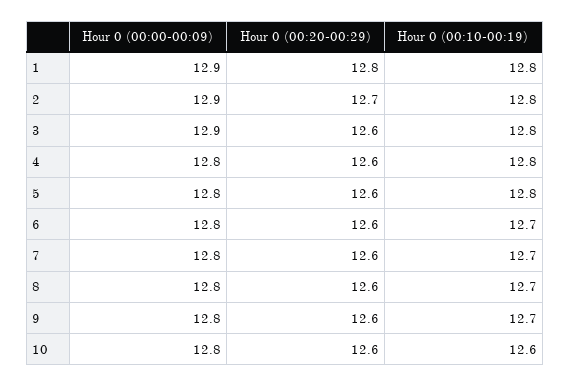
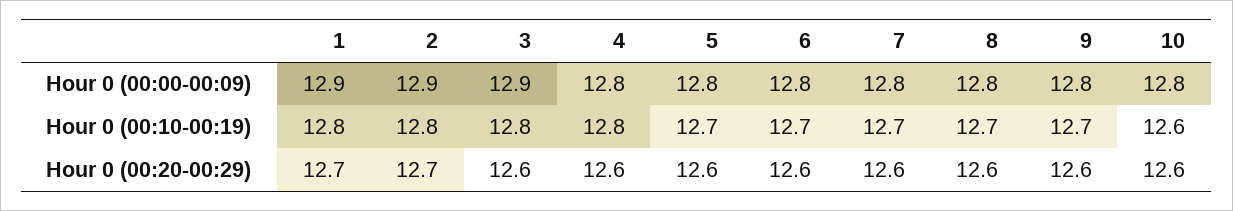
  {
    "Hour 0 (00:00-00:09)": {
      "1": 12.9,
      "2": 12.9,
      "3": 12.9,
      "4": 12.8,
      "5": 12.8,
      "6": 12.8,
      "7": 12.8,
      "8": 12.8,
      "9": 12.8,
      "10": 12.8
    },
    "Hour 0 (00:20-00:29)": {
-     "1": 12.8,
+     "1": 12.7,
      "2": 12.7,
      "3": 12.6,
      "4": 12.6,
      "5": 12.6,
      "6": 12.6,
      "7": 12.6,
      "8": 12.6,
      "9": 12.6,
      "10": 12.6
    },
    "Hour 0 (00:10-00:19)": {
      "1": 12.8,
      "2": 12.8,
      "3": 12.8,
      "4": 12.8,
-     "5": 12.8,
+     "5": 12.7,
      "6": 12.7,
      "7": 12.7,
      "8": 12.7,
      "9": 12.7,
      "10": 12.6
    }
  }

